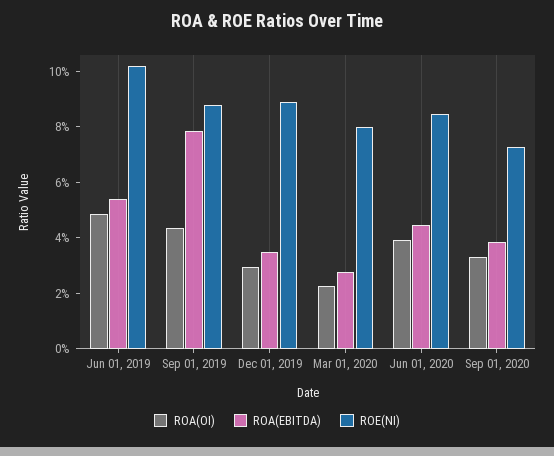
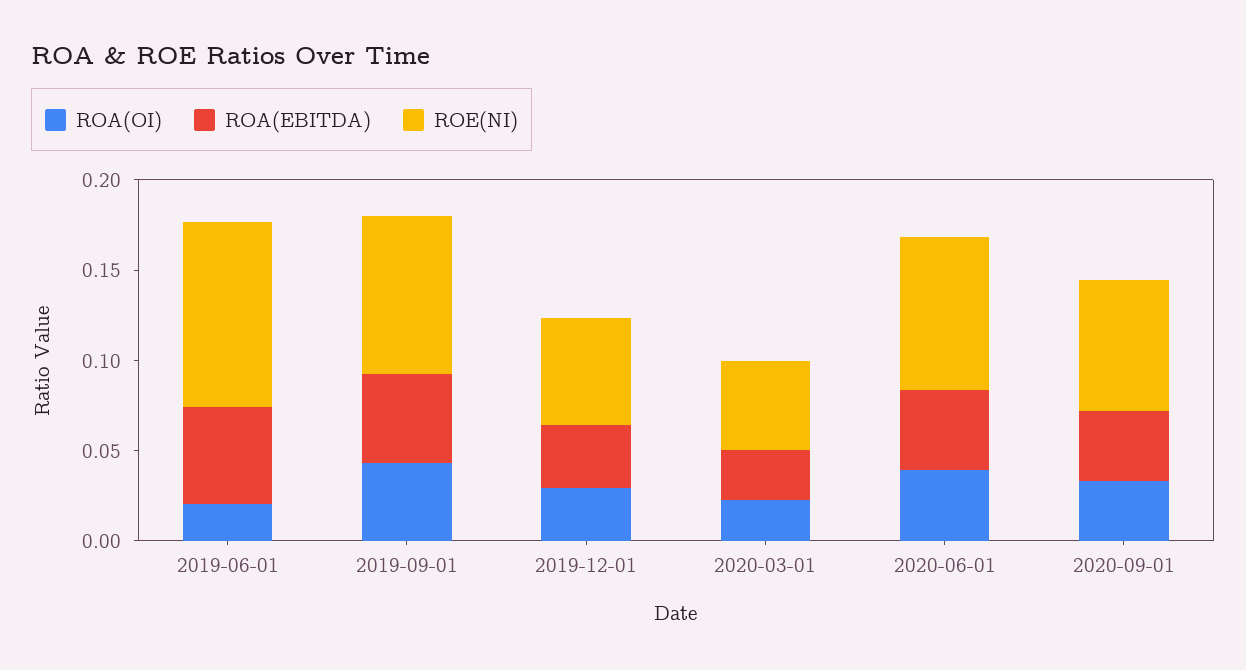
  {
    "ROA(OI)": {
-     "Jun 01, 2019": 0.05,
+     "Jun 01, 2019": 0.02,
      "Sep 01, 2019": 0.045,
      "Dec 01, 2019": 0.03,
      "Mar 01, 2020": 0.025,
      "Jun 01, 2020": 0.04,
      "Sep 01, 2020": 0.035
    },
    "ROA(EBITDA)": {
      "Jun 01, 2019": 0.055,
-     "Sep 01, 2019": 0.08,
+     "Sep 01, 2019": 0.05,
      "Dec 01, 2019": 0.035,
      "Mar 01, 2020": 0.03,
      "Jun 01, 2020": 0.045,
      "Sep 01, 2020": 0.04
    },
    "ROE(NI)": {
      "Jun 01, 2019": 0.1,
      "Sep 01, 2019": 0.09,
-     "Dec 01, 2019": 0.09,
+     "Dec 01, 2019": 0.06,
-     "Mar 01, 2020": 0.08,
+     "Mar 01, 2020": 0.05,
      "Jun 01, 2020": 0.085,
      "Sep 01, 2020": 0.075
    }
  }

